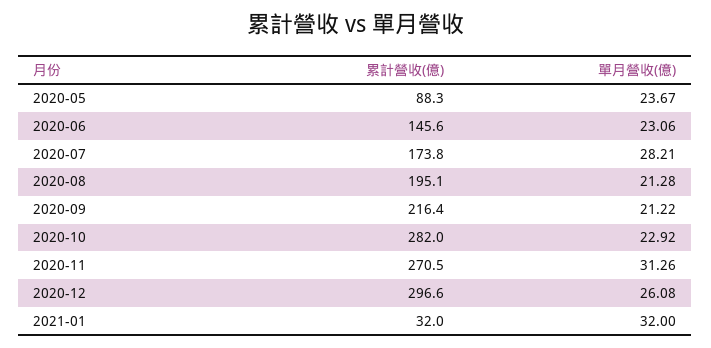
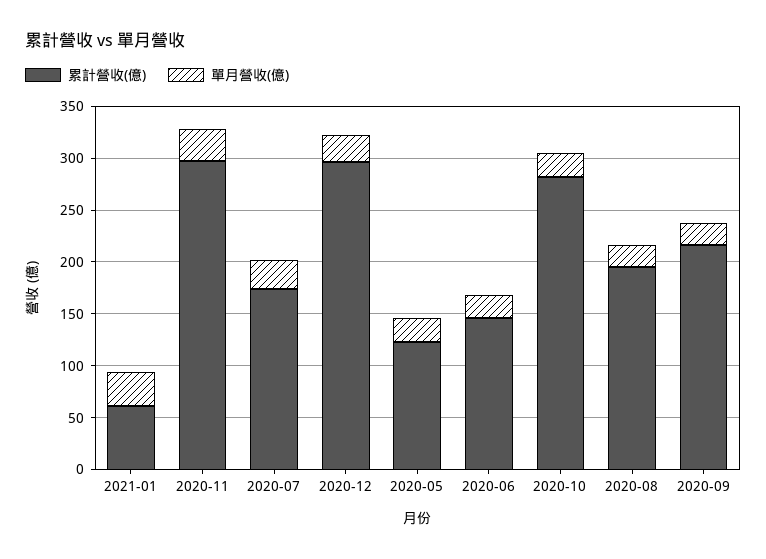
  {
    "累計營收(億)": {
-     "2020-05": 88.3,
+     "2020-05": 120,
      "2020-06": 145.6,
      "2020-07": 173.8,
      "2020-08": 195.1,
      "2020-09": 216.4,
      "2020-10": 282,
-     "2020-11": 270.5,
+     "2020-11": 300,
      "2020-12": 296.6,
-     "2021-01": 32
+     "2021-01": 60
    },
    "單月營收(億)": {
      "2020-05": 23.67,
      "2020-06": 23.06,
      "2020-07": 28.21,
      "2020-08": 21.28,
      "2020-09": 21.22,
      "2020-10": 22.92,
      "2020-11": 31.26,
      "2020-12": 26.08,
      "2021-01": 32
    }
  }

